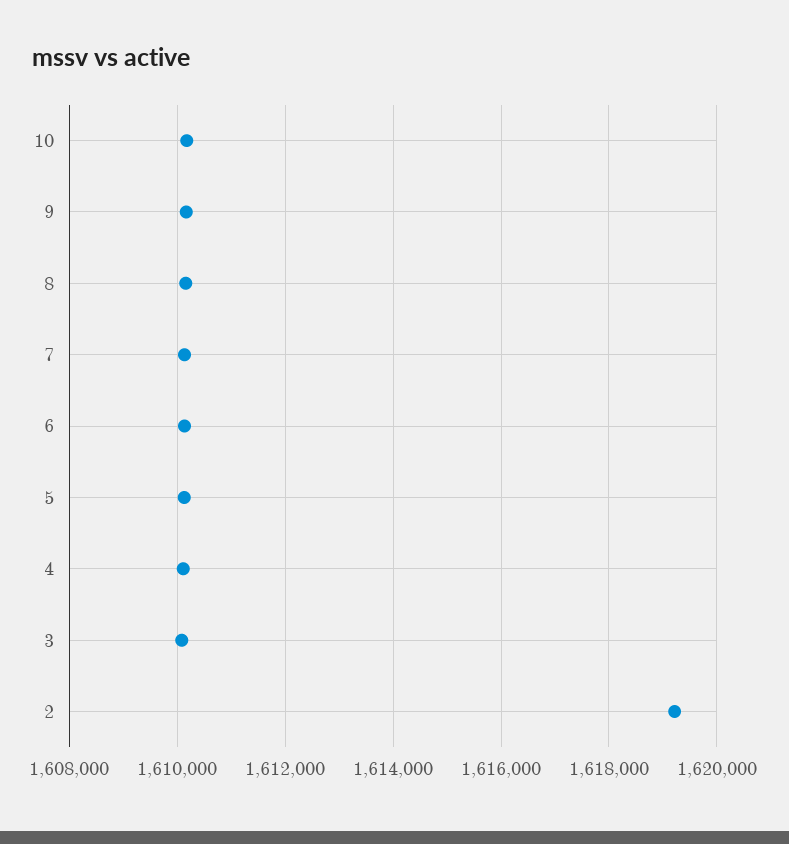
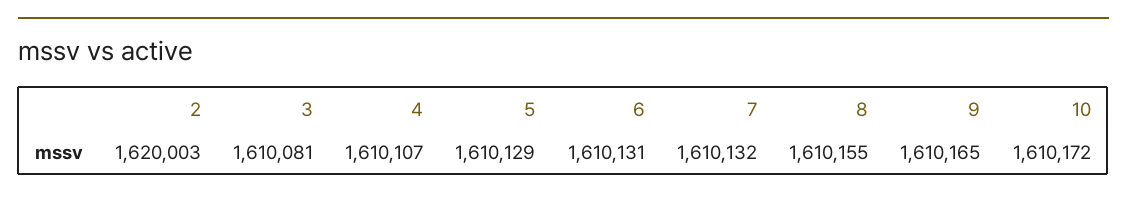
  {
    "10": 1610172,
    "9": 1610165,
    "8": 1610155,
    "7": 1610132,
    "6": 1610131,
    "5": 1610129,
    "4": 1610107,
    "3": 1610081,
-   "2": 1619200
+   "2": 1620003
  }

